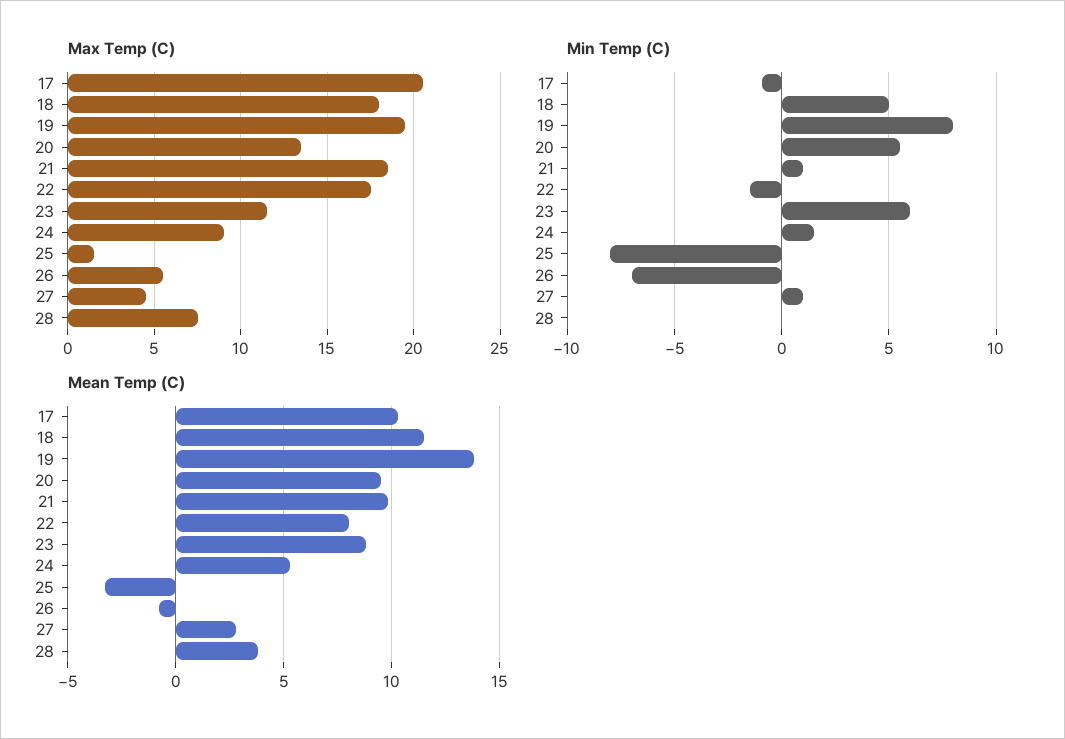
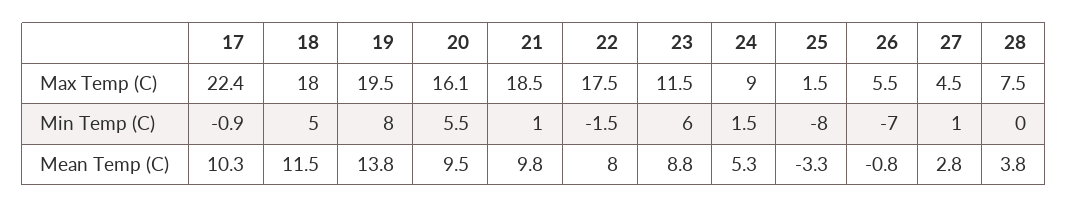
  {
    "Max Temp (C)": {
-     "17": 20.5,
+     "17": 22.4,
      "18": 18,
      "19": 19.5,
-     "20": 13.5,
+     "20": 16.1,
      "21": 18.5,
      "22": 17.5,
      "23": 11.5,
      "24": 9,
      "25": 1.5,
      "26": 5.5,
      "27": 4.5,
      "28": 7.5
    },
    "Min Temp (C)": {
      "17": -0.9,
      "18": 5,
      "19": 8,
      "20": 5.5,
      "21": 1,
      "22": -1.5,
      "23": 6,
      "24": 1.5,
      "25": -8,
      "26": -7,
      "27": 1,
      "28": 0
    },
    "Mean Temp (C)": {
      "17": 10.3,
      "18": 11.5,
      "19": 13.8,
      "20": 9.5,
      "21": 9.8,
      "22": 8,
      "23": 8.8,
      "24": 5.3,
      "25": -3.3,
      "26": -0.8,
      "27": 2.8,
      "28": 3.8
    }
  }

